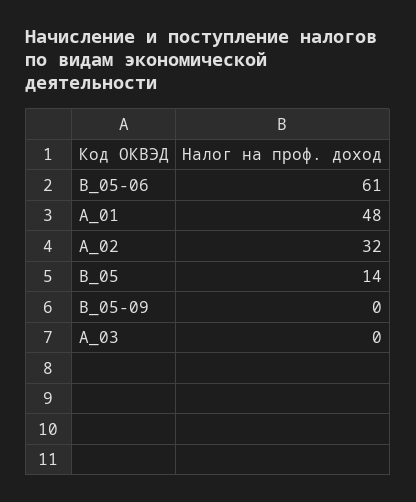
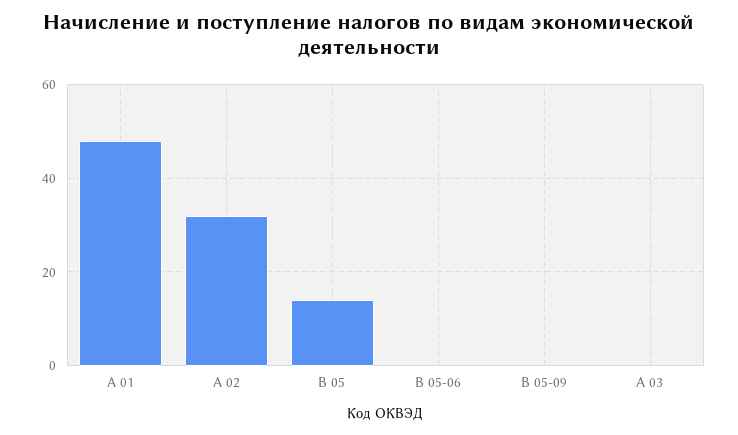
  {
-   "B_05-06": 61,
+   "B_05-06": 0,
    "А_01": 48,
    "А_02": 32,
    "B_05": 14,
    "B_05-09": 0,
    "А_03": 0
  }

